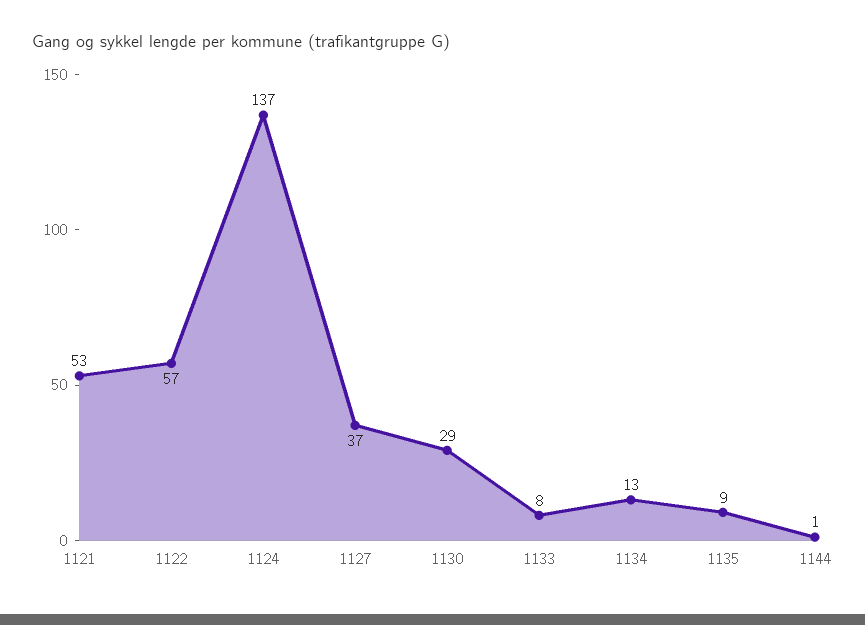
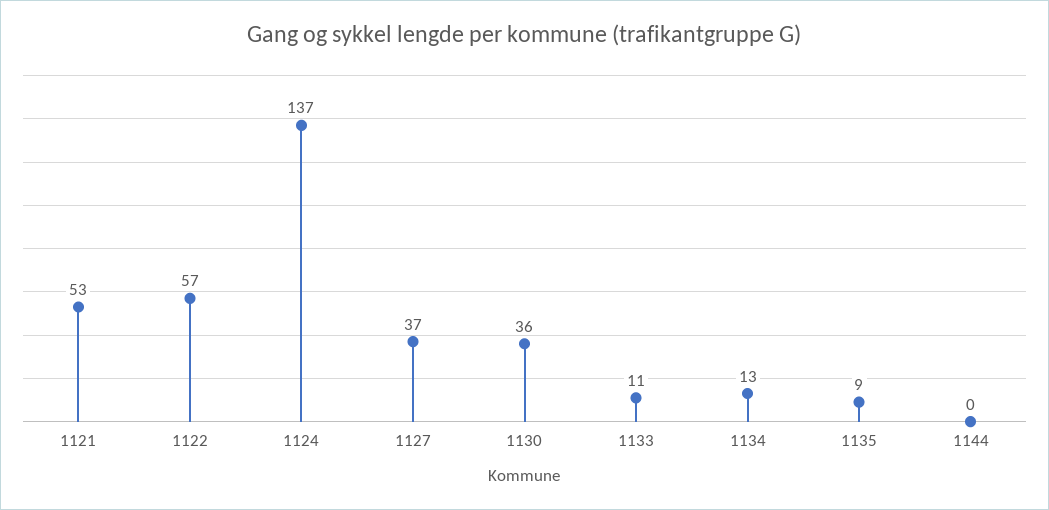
  {
    "1121": 53,
    "1122": 57,
    "1124": 137,
    "1127": 37,
-   "1130": 29,
+   "1130": 36,
-   "1133": 8,
+   "1133": 11,
    "1134": 13,
    "1135": 9,
-   "1144": 1
+   "1144": 0
  }

